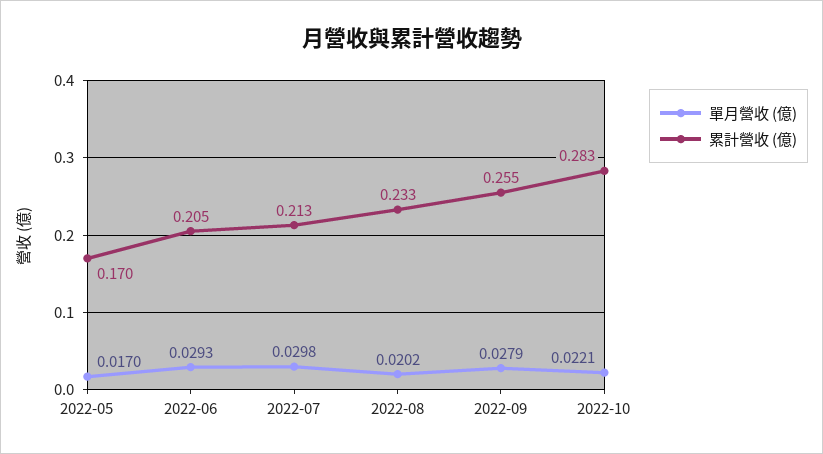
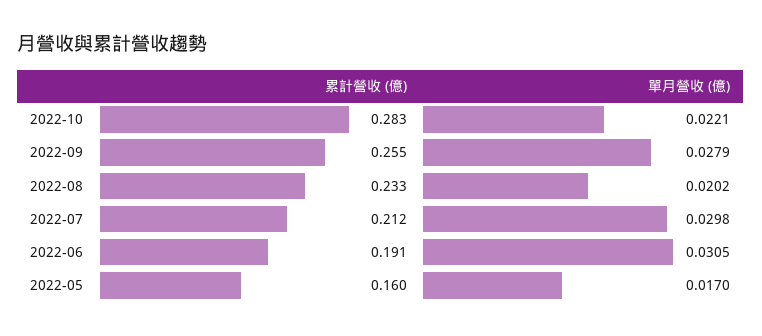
  {
    "單月營收 (億)": {
      "2022-05": 0.017,
-     "2022-06": 0.0293,
+     "2022-06": 0.0305,
      "2022-07": 0.0298,
      "2022-08": 0.0202,
      "2022-09": 0.0279,
      "2022-10": 0.0221
    },
    "累計營收 (億)": {
-     "2022-05": 0.17,
+     "2022-05": 0.16,
-     "2022-06": 0.205,
+     "2022-06": 0.191,
-     "2022-07": 0.213,
+     "2022-07": 0.212,
      "2022-08": 0.233,
      "2022-09": 0.255,
      "2022-10": 0.283
    }
  }

